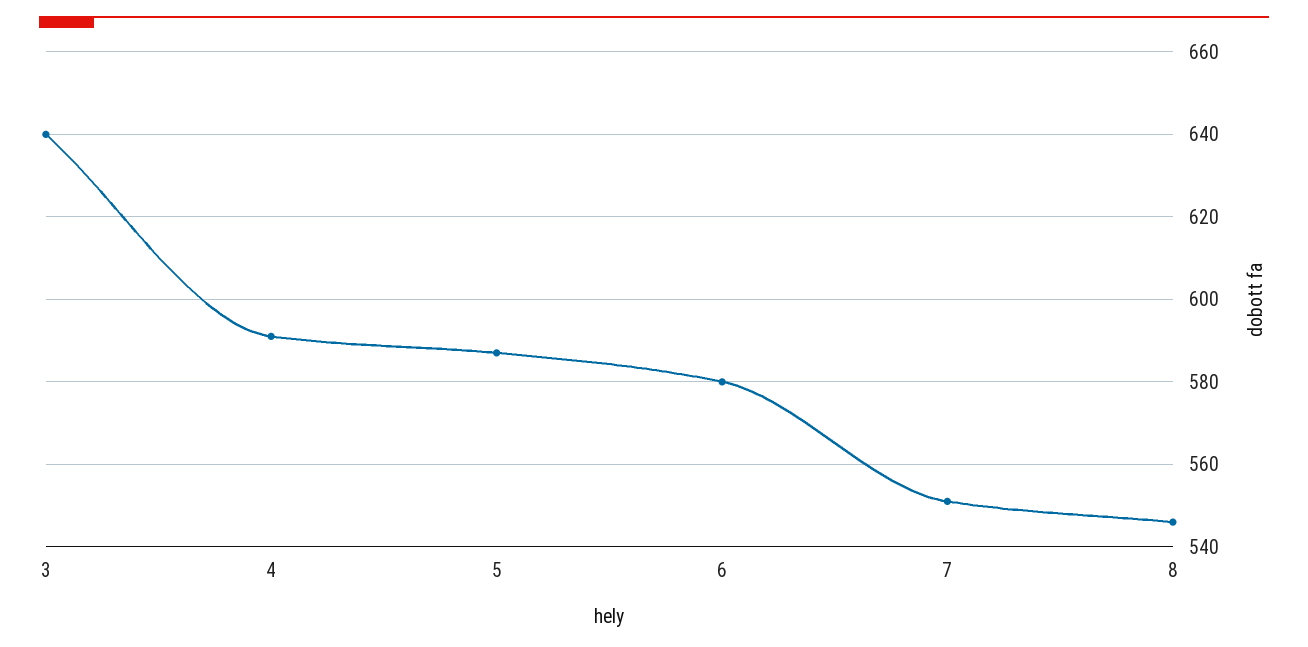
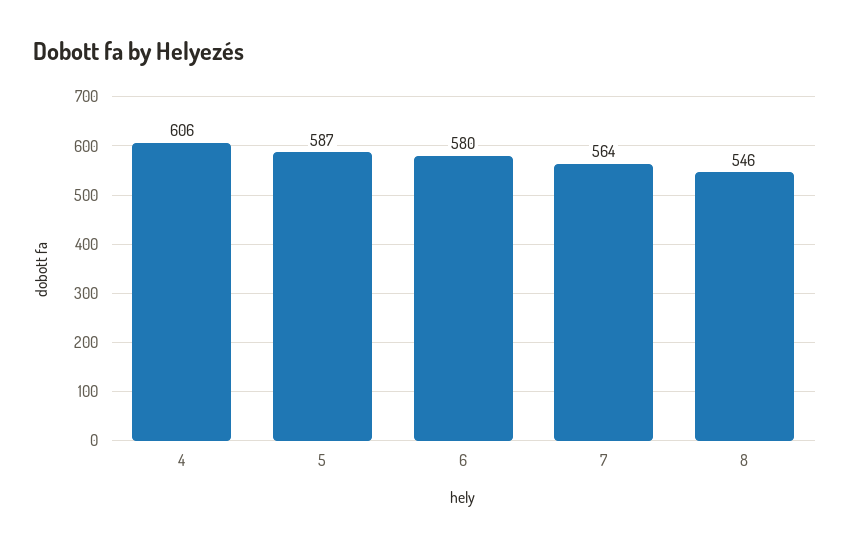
  {
-   "3": 640,
-   "4": 590,
+   "4": 606,
    "5": 587,
    "6": 580,
-   "7": 550,
+   "7": 564,
    "8": 546
  }

